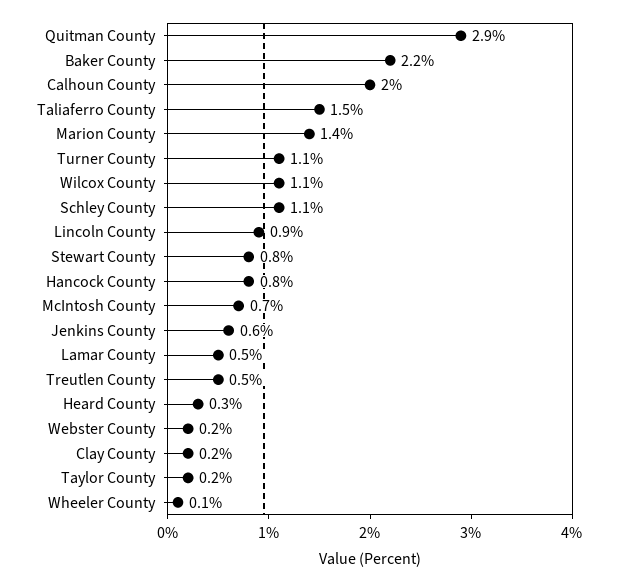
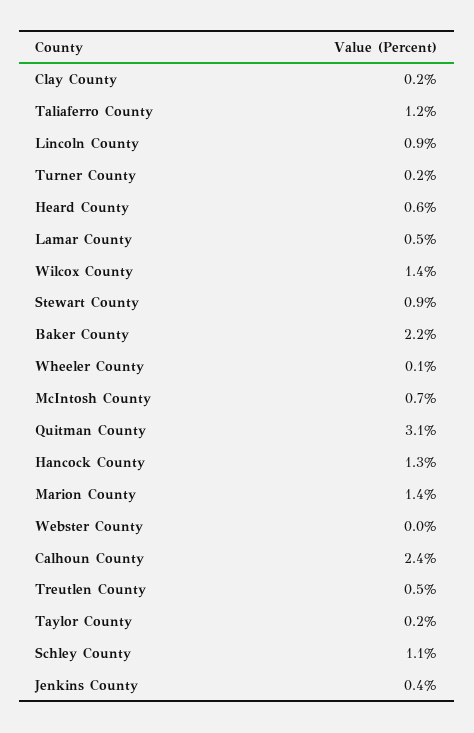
  {
-   "Quitman County": 2.9,
+   "Quitman County": 3.1,
    "Baker County": 2.2,
-   "Calhoun County": 2,
+   "Calhoun County": 2.4,
-   "Taliaferro County": 1.5,
+   "Taliaferro County": 1.2,
    "Marion County": 1.4,
-   "Turner County": 1.1,
+   "Turner County": 0.2,
-   "Wilcox County": 1.1,
+   "Wilcox County": 1.4,
    "Schley County": 1.1,
    "Lincoln County": 0.9,
-   "Stewart County": 0.8,
+   "Stewart County": 0.9,
-   "Hancock County": 0.8,
+   "Hancock County": 1.3,
    "McIntosh County": 0.7,
-   "Jenkins County": 0.6,
+   "Jenkins County": 0.4,
    "Lamar County": 0.5,
    "Treutlen County": 0.5,
-   "Heard County": 0.3,
+   "Heard County": 0.6,
-   "Webster County": 0.2,
+   "Webster County": 0,
    "Clay County": 0.2,
    "Taylor County": 0.2,
    "Wheeler County": 0.1
  }

